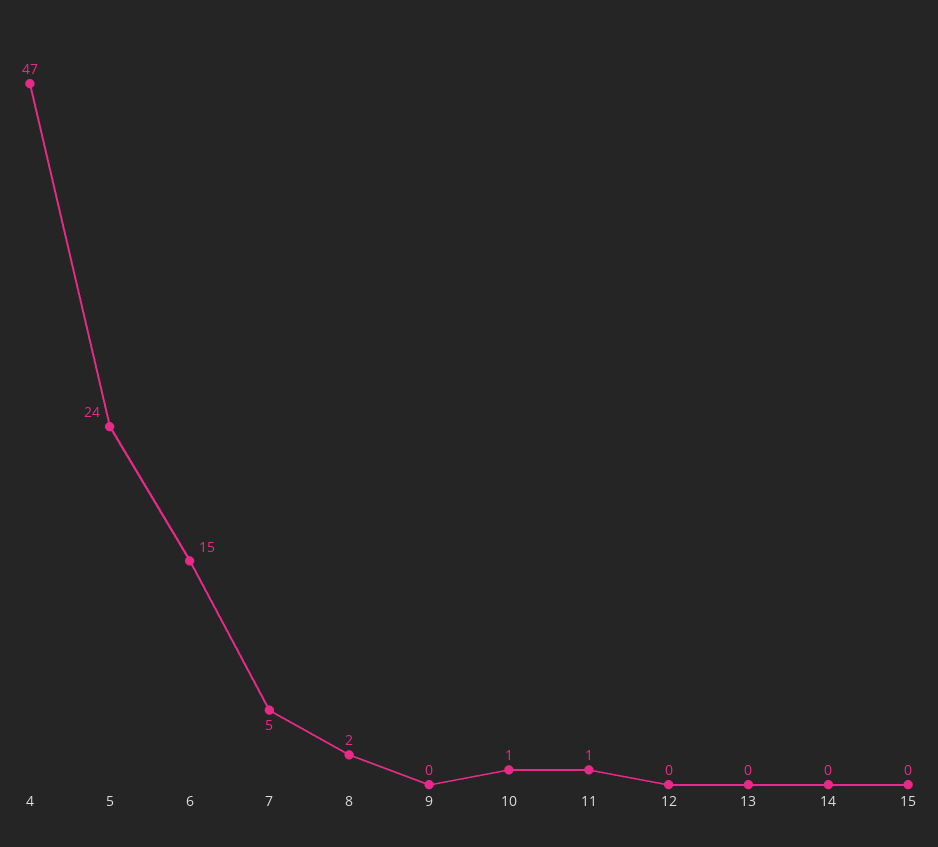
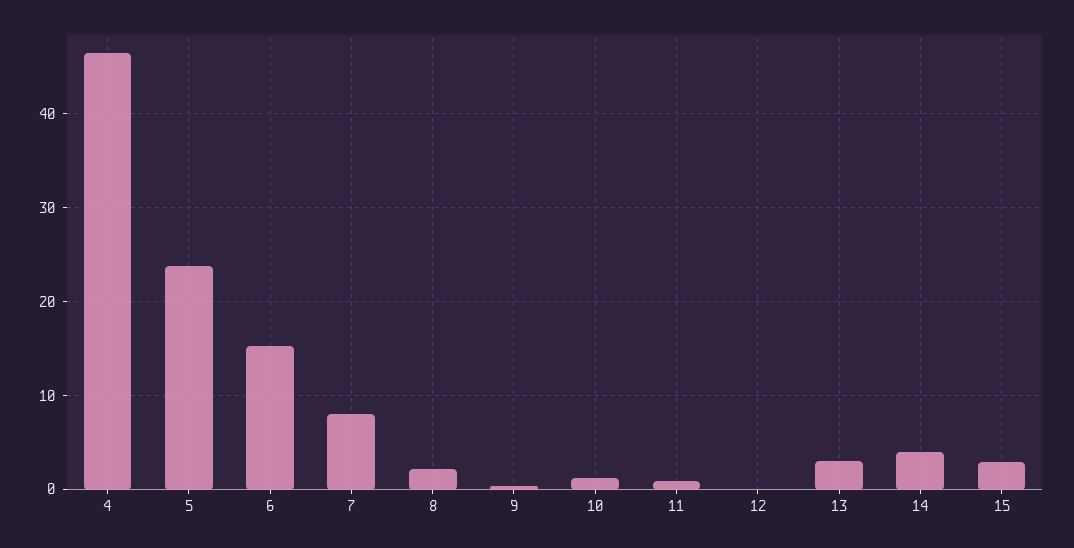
  {
    "4": 47,
    "5": 24,
    "6": 15,
-   "7": 5,
+   "7": 8,
    "8": 2,
    "9": 0,
    "10": 1,
    "11": 1,
    "12": 0,
-   "13": 0,
+   "13": 3,
-   "14": 0,
+   "14": 4,
-   "15": 0
+   "15": 3
  }

